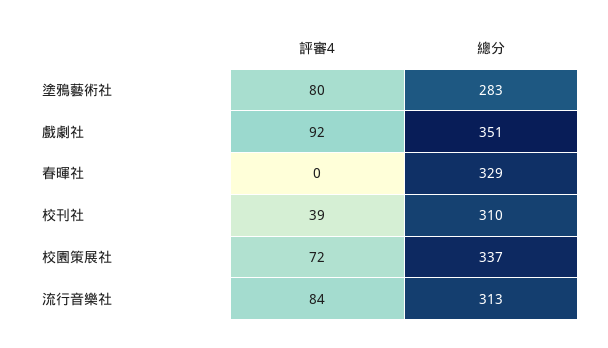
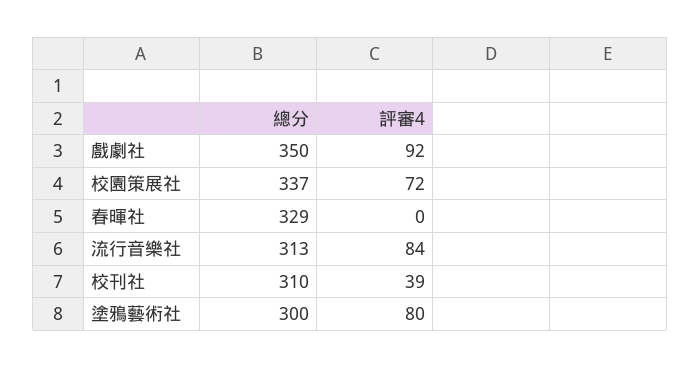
  {
    "評審4": {
      "塗鴉藝術社": 80,
      "戲劇社": 92,
      "春暉社": 0,
      "校刊社": 39,
      "校園策展社": 72,
      "流行音樂社": 84
    },
    "總分": {
-     "塗鴉藝術社": 283,
+     "塗鴉藝術社": 300,
-     "戲劇社": 351,
+     "戲劇社": 350,
      "春暉社": 329,
      "校刊社": 310,
      "校園策展社": 337,
      "流行音樂社": 313
    }
  }

